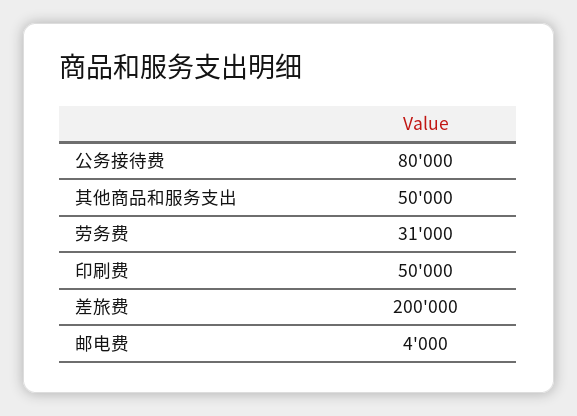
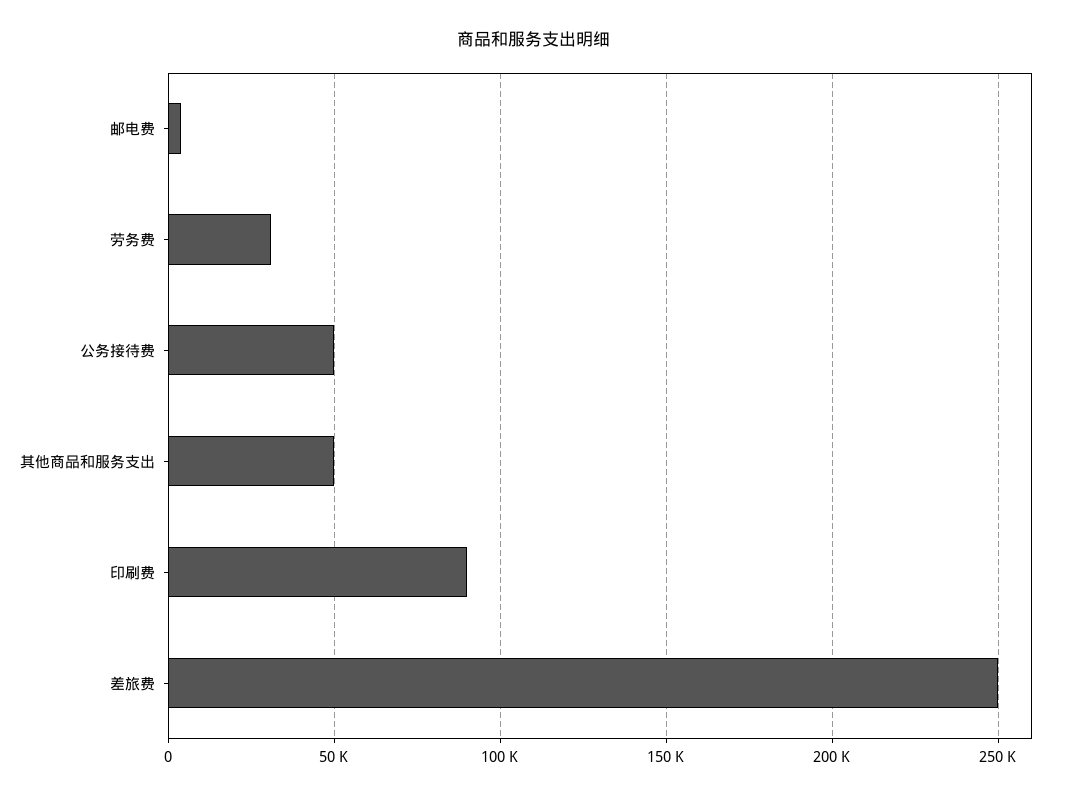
  {
-   "公务接待费": 80000,
+   "公务接待费": 50000,
    "其他商品和服务支出": 50000,
    "劳务费": 31000,
-   "印刷费": 50000,
+   "印刷费": 90000,
-   "差旅费": 200000,
+   "差旅费": 250000,
    "邮电费": 4000
  }

